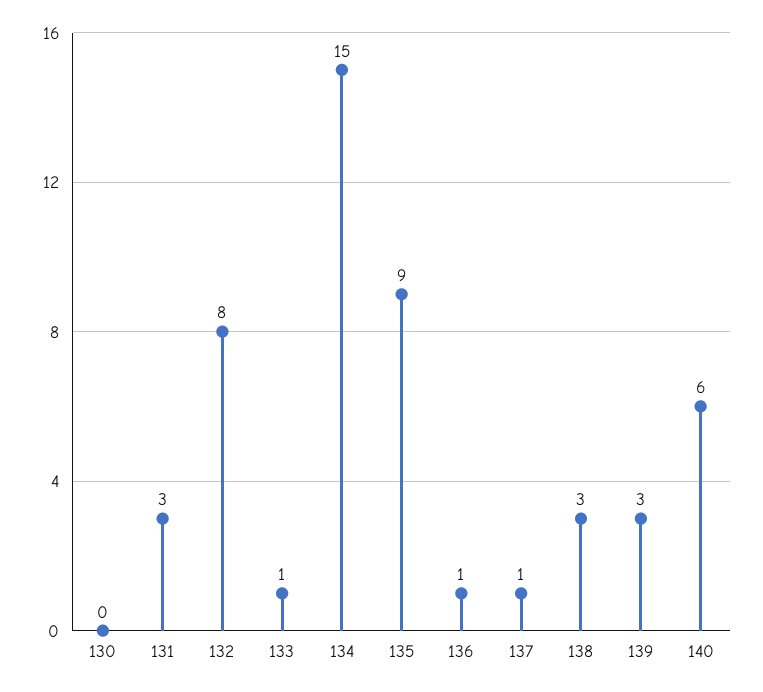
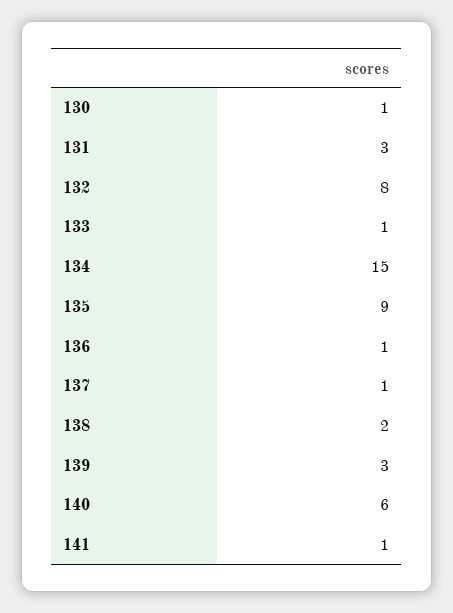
  {
-   "130": 0,
+   "130": 1,
    "131": 3,
    "132": 8,
    "133": 1,
    "134": 15,
    "135": 9,
    "136": 1,
    "137": 1,
-   "138": 3,
+   "138": 2,
    "139": 3,
-   "140": 6
+   "140": 6,
+   "141": 1
  }

